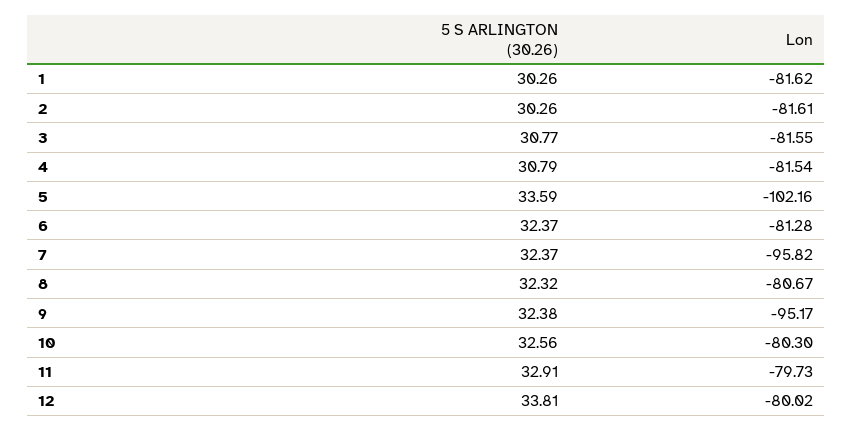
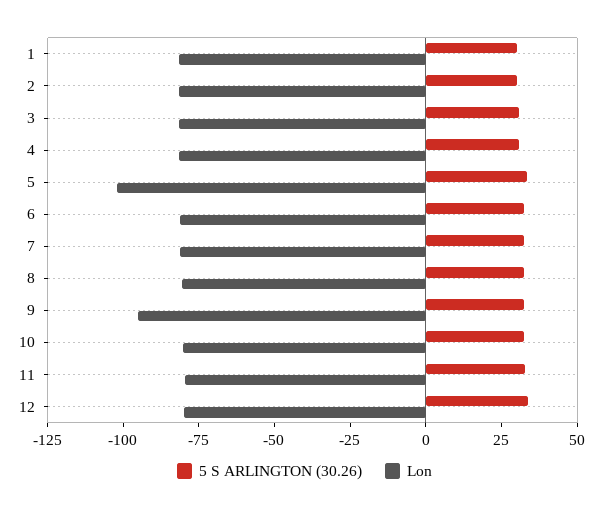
  {
    "5 S ARLINGTON (30.26)": {
      "1": 30.26,
      "2": 30.26,
      "3": 30.77,
      "4": 30.79,
      "5": 33.59,
      "6": 32.37,
      "7": 32.37,
      "8": 32.32,
      "9": 32.38,
      "10": 32.56,
      "11": 32.91,
      "12": 33.81
    },
    "Lon": {
      "1": -81.62,
      "2": -81.61,
      "3": -81.55,
      "4": -81.54,
      "5": -102.16,
      "6": -81.28,
-     "7": -95.82,
+     "7": -80,
      "8": -80.67,
      "9": -95.17,
      "10": -80.3,
      "11": -79.73,
      "12": -80.02
    }
  }

